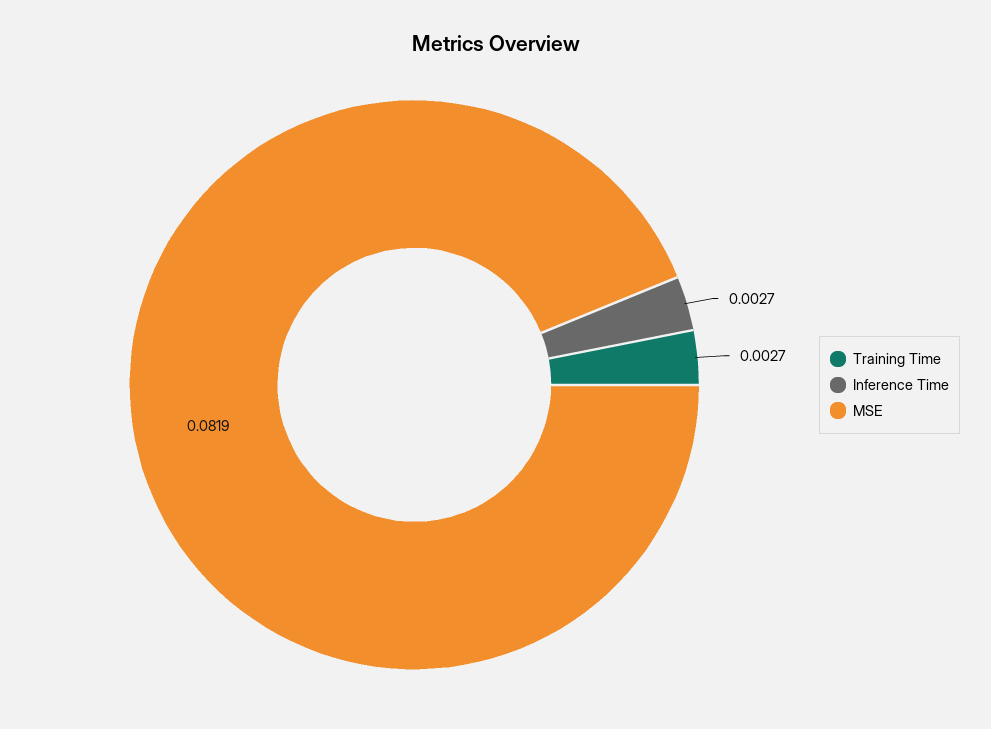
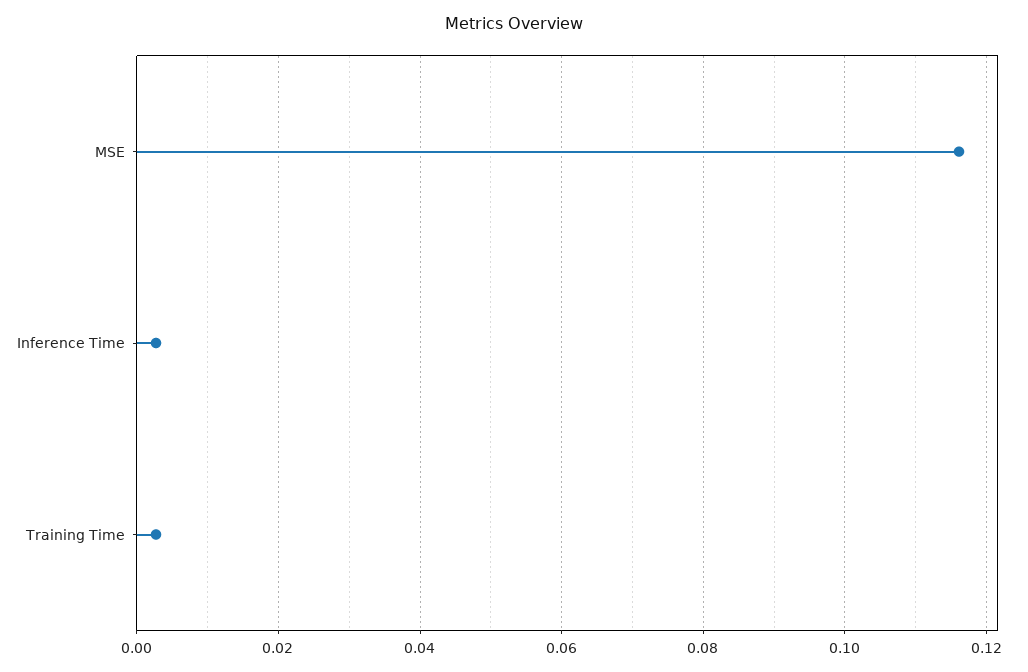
  {
    "Training Time": 0.0027,
    "Inference Time": 0.0027,
-   "MSE": 0.0819
+   "MSE": 0.116
  }

